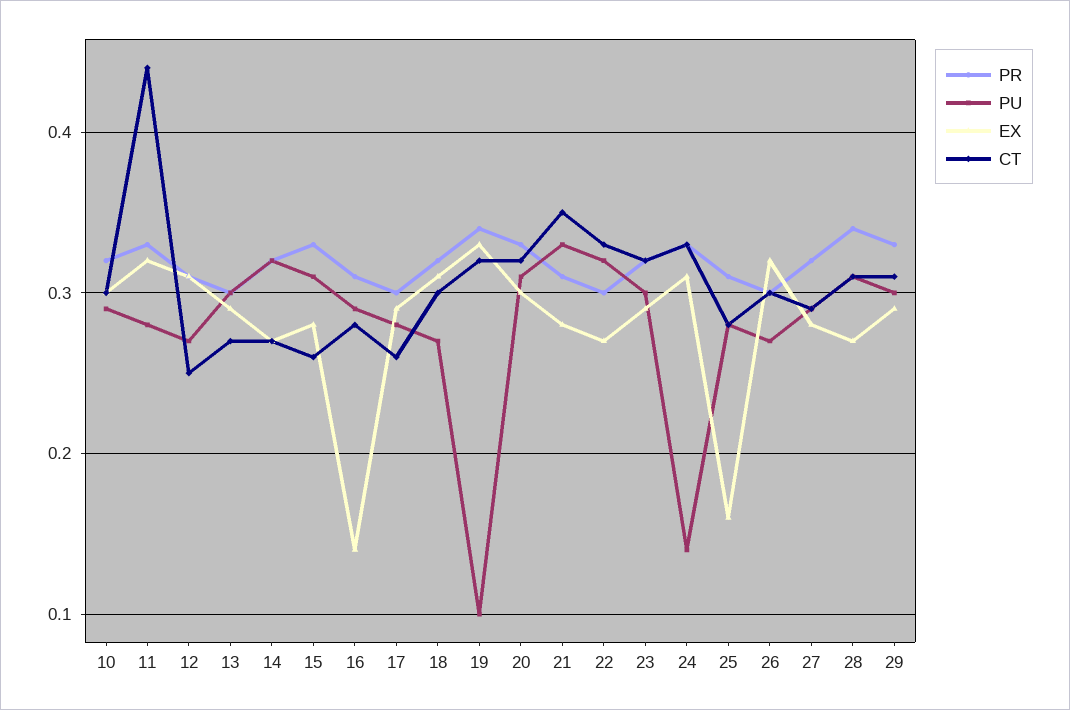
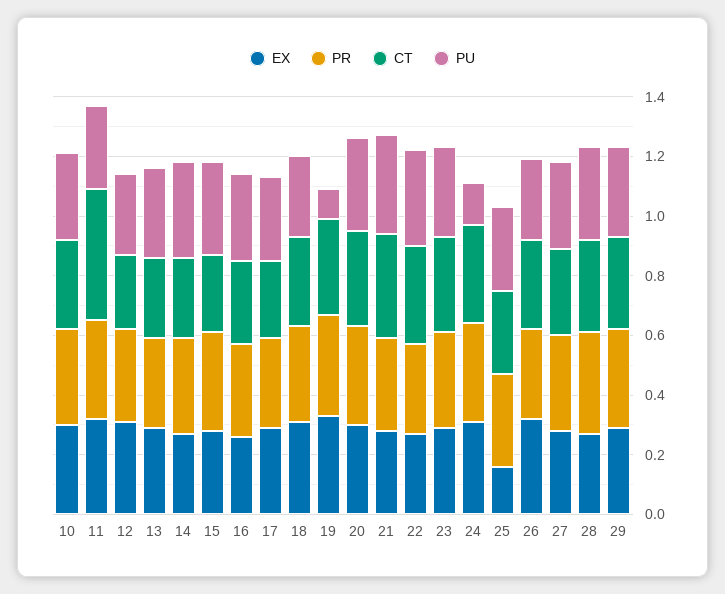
  {
    "PR": {
      "10": 0.32,
      "11": 0.33,
      "12": 0.31,
      "13": 0.3,
      "14": 0.32,
      "15": 0.33,
      "16": 0.31,
      "17": 0.3,
      "18": 0.32,
      "19": 0.34,
      "20": 0.33,
      "21": 0.31,
      "22": 0.3,
      "23": 0.32,
      "24": 0.33,
      "25": 0.31,
      "26": 0.3,
      "27": 0.32,
      "28": 0.34,
      "29": 0.33
    },
    "PU": {
      "10": 0.29,
      "11": 0.28,
      "12": 0.27,
      "13": 0.3,
      "14": 0.32,
      "15": 0.31,
      "16": 0.29,
      "17": 0.28,
      "18": 0.27,
      "19": 0.1,
      "20": 0.31,
      "21": 0.33,
      "22": 0.32,
      "23": 0.3,
      "24": 0.14,
      "25": 0.28,
      "26": 0.27,
      "27": 0.29,
      "28": 0.31,
      "29": 0.3
    },
    "EX": {
      "10": 0.3,
      "11": 0.32,
      "12": 0.31,
      "13": 0.29,
      "14": 0.27,
      "15": 0.28,
-     "16": 0.14,
+     "16": 0.25,
      "17": 0.29,
      "18": 0.31,
      "19": 0.33,
      "20": 0.3,
      "21": 0.28,
      "22": 0.27,
      "23": 0.29,
      "24": 0.31,
      "25": 0.16,
      "26": 0.32,
      "27": 0.28,
      "28": 0.27,
      "29": 0.29
    },
    "CT": {
      "10": 0.3,
      "11": 0.44,
      "12": 0.25,
      "13": 0.27,
      "14": 0.27,
      "15": 0.26,
      "16": 0.28,
      "17": 0.26,
      "18": 0.3,
      "19": 0.32,
      "20": 0.32,
      "21": 0.35,
      "22": 0.33,
      "23": 0.32,
      "24": 0.33,
      "25": 0.28,
      "26": 0.3,
      "27": 0.29,
      "28": 0.31,
      "29": 0.31
    }
  }

